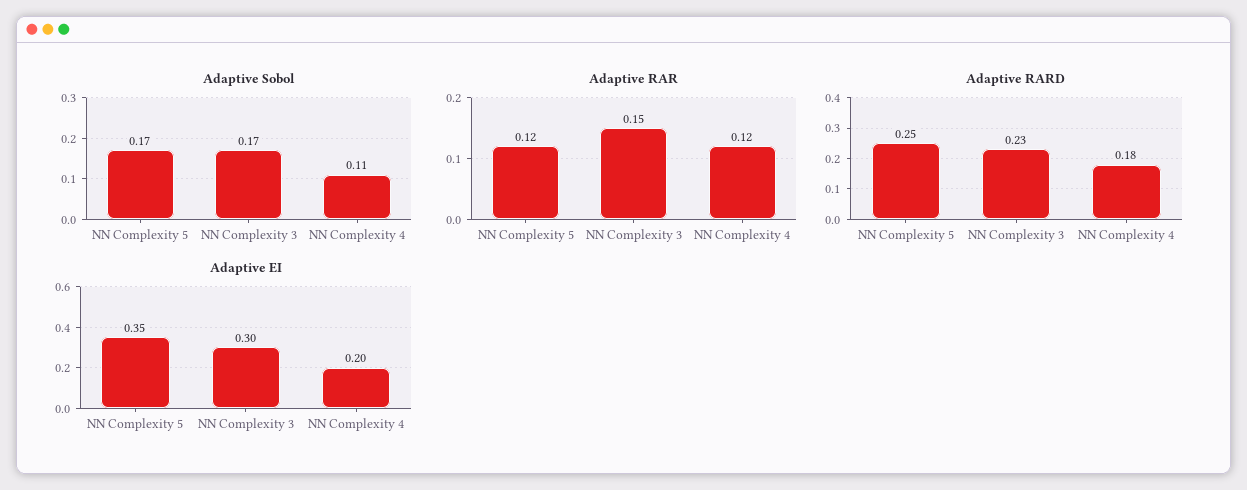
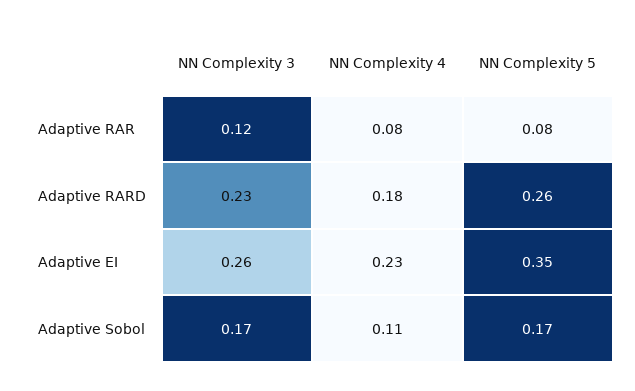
  {
    "Adaptive Sobol": {
      "NN Complexity 5": 0.17,
      "NN Complexity 3": 0.17,
      "NN Complexity 4": 0.11
    },
    "Adaptive RAR": {
-     "NN Complexity 5": 0.12,
+     "NN Complexity 5": 0.08,
-     "NN Complexity 3": 0.15,
+     "NN Complexity 3": 0.12,
-     "NN Complexity 4": 0.12
+     "NN Complexity 4": 0.08
    },
    "Adaptive RARD": {
-     "NN Complexity 5": 0.25,
+     "NN Complexity 5": 0.26,
      "NN Complexity 3": 0.23,
      "NN Complexity 4": 0.18
    },
    "Adaptive EI": {
      "NN Complexity 5": 0.35,
-     "NN Complexity 3": 0.3,
+     "NN Complexity 3": 0.26,
-     "NN Complexity 4": 0.2
+     "NN Complexity 4": 0.23
    }
  }

